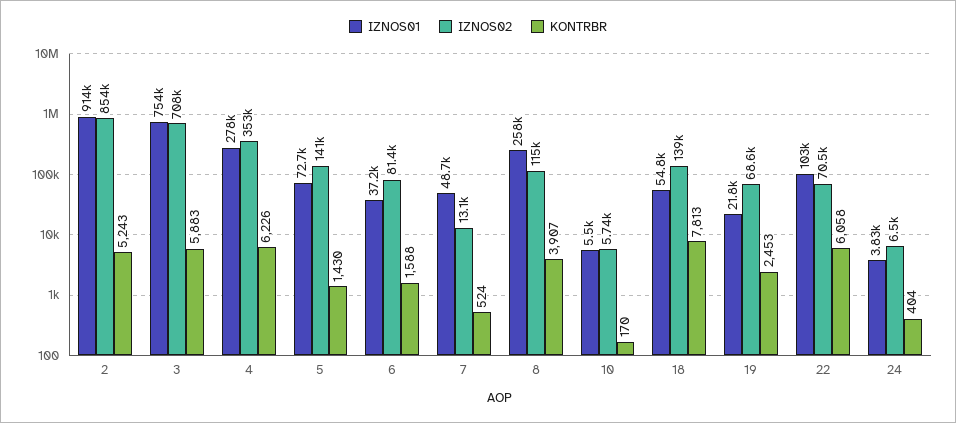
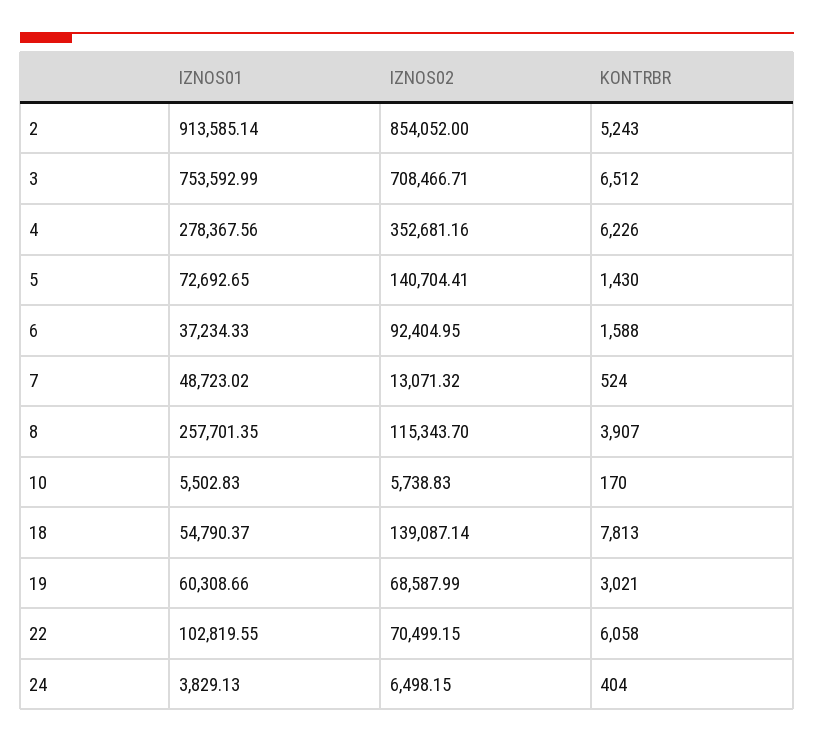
  {
    "IZNOS01": {
      "2": 913585.14,
      "3": 753592.99,
      "4": 278367.56,
      "5": 72692.65,
      "6": 37234.33,
      "7": 48723.02,
      "8": 257701.35,
      "10": 5502.83,
      "18": 54790.37,
-     "19": 21800,
+     "19": 60308.66,
      "22": 102819.55,
      "24": 3829.13
    },
    "IZNOS02": {
      "2": 854052,
      "3": 708466.71,
      "4": 352681.16,
      "5": 140704.41,
-     "6": 81400,
+     "6": 92404.95,
      "7": 13071.32,
      "8": 115343.7,
      "10": 5738.83,
      "18": 139087.14,
      "19": 68587.99,
      "22": 70499.15,
      "24": 6498.15
    },
    "KONTRBR": {
      "2": 5243,
-     "3": 5883,
+     "3": 6512,
      "4": 6226,
      "5": 1430,
      "6": 1588,
      "7": 524,
      "8": 3907,
      "10": 170,
      "18": 7813,
-     "19": 2453,
+     "19": 3021,
      "22": 6058,
      "24": 404
    }
  }

